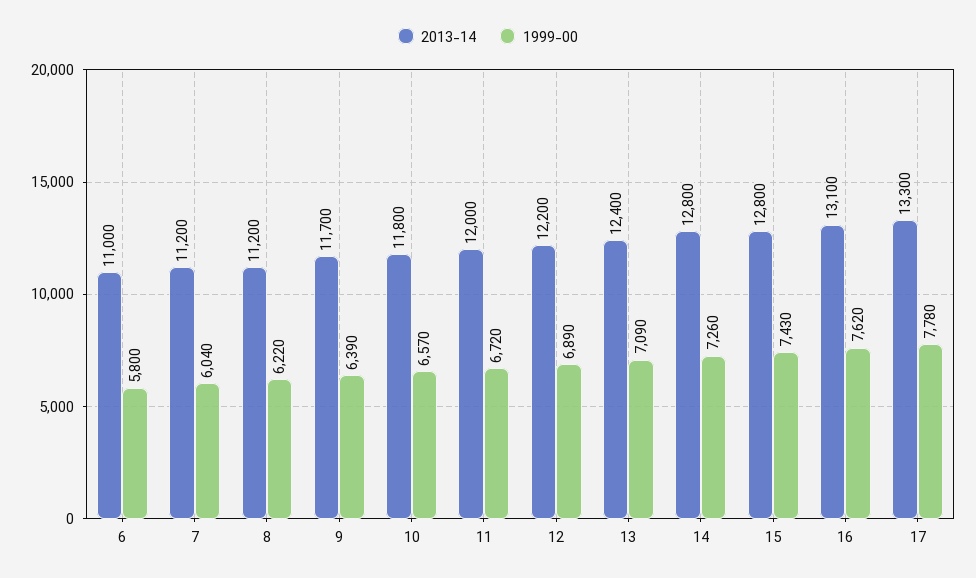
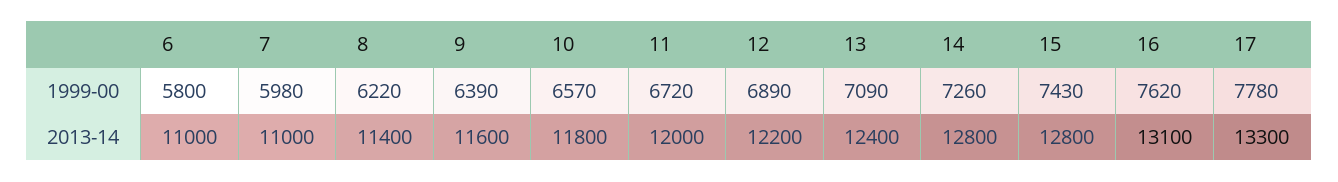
  {
    "2013-14": {
      "6": 11000,
-     "7": 11200,
+     "7": 11000,
-     "8": 11200,
+     "8": 11400,
-     "9": 11700,
+     "9": 11600,
      "10": 11800,
      "11": 12000,
      "12": 12200,
      "13": 12400,
      "14": 12800,
      "15": 12800,
      "16": 13100,
      "17": 13300
    },
    "1999-00": {
      "6": 5800,
-     "7": 6040,
+     "7": 5980,
      "8": 6220,
      "9": 6390,
      "10": 6570,
      "11": 6720,
      "12": 6890,
      "13": 7090,
      "14": 7260,
      "15": 7430,
      "16": 7620,
      "17": 7780
    }
  }

